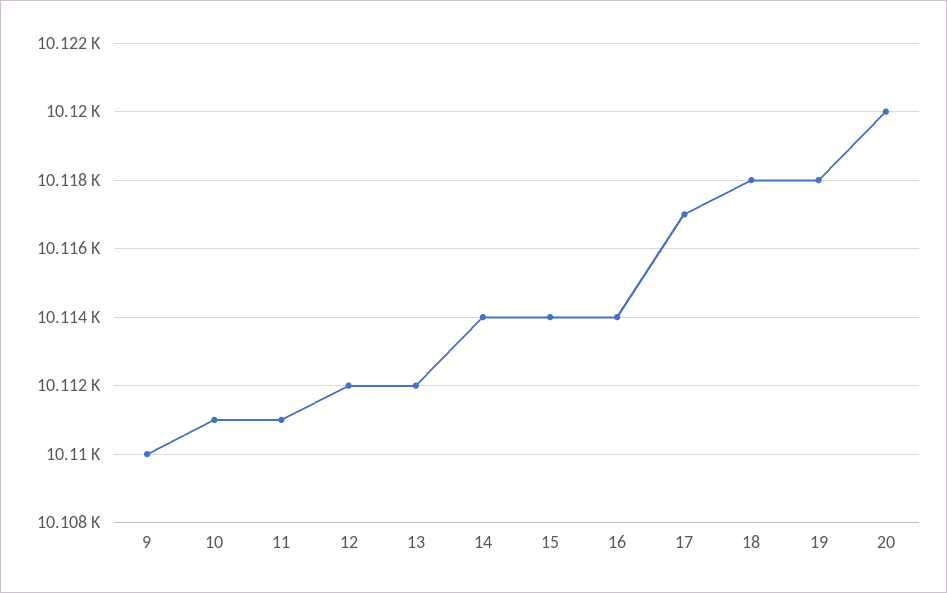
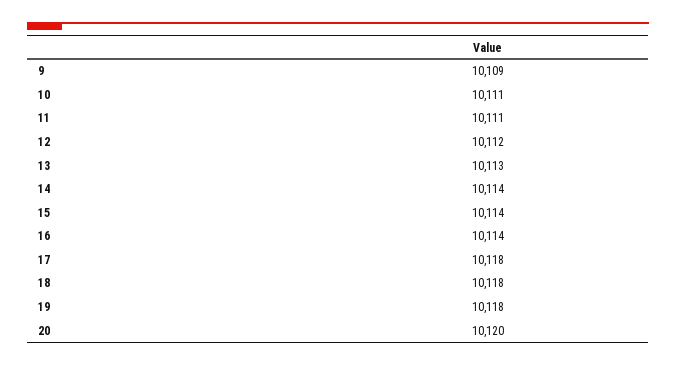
  {
-   "9": 10110,
+   "9": 10109,
    "10": 10111,
    "11": 10111,
    "12": 10112,
-   "13": 10112,
+   "13": 10113,
    "14": 10114,
    "15": 10114,
    "16": 10114,
-   "17": 10117,
+   "17": 10118,
    "18": 10118,
    "19": 10118,
    "20": 10120
  }

